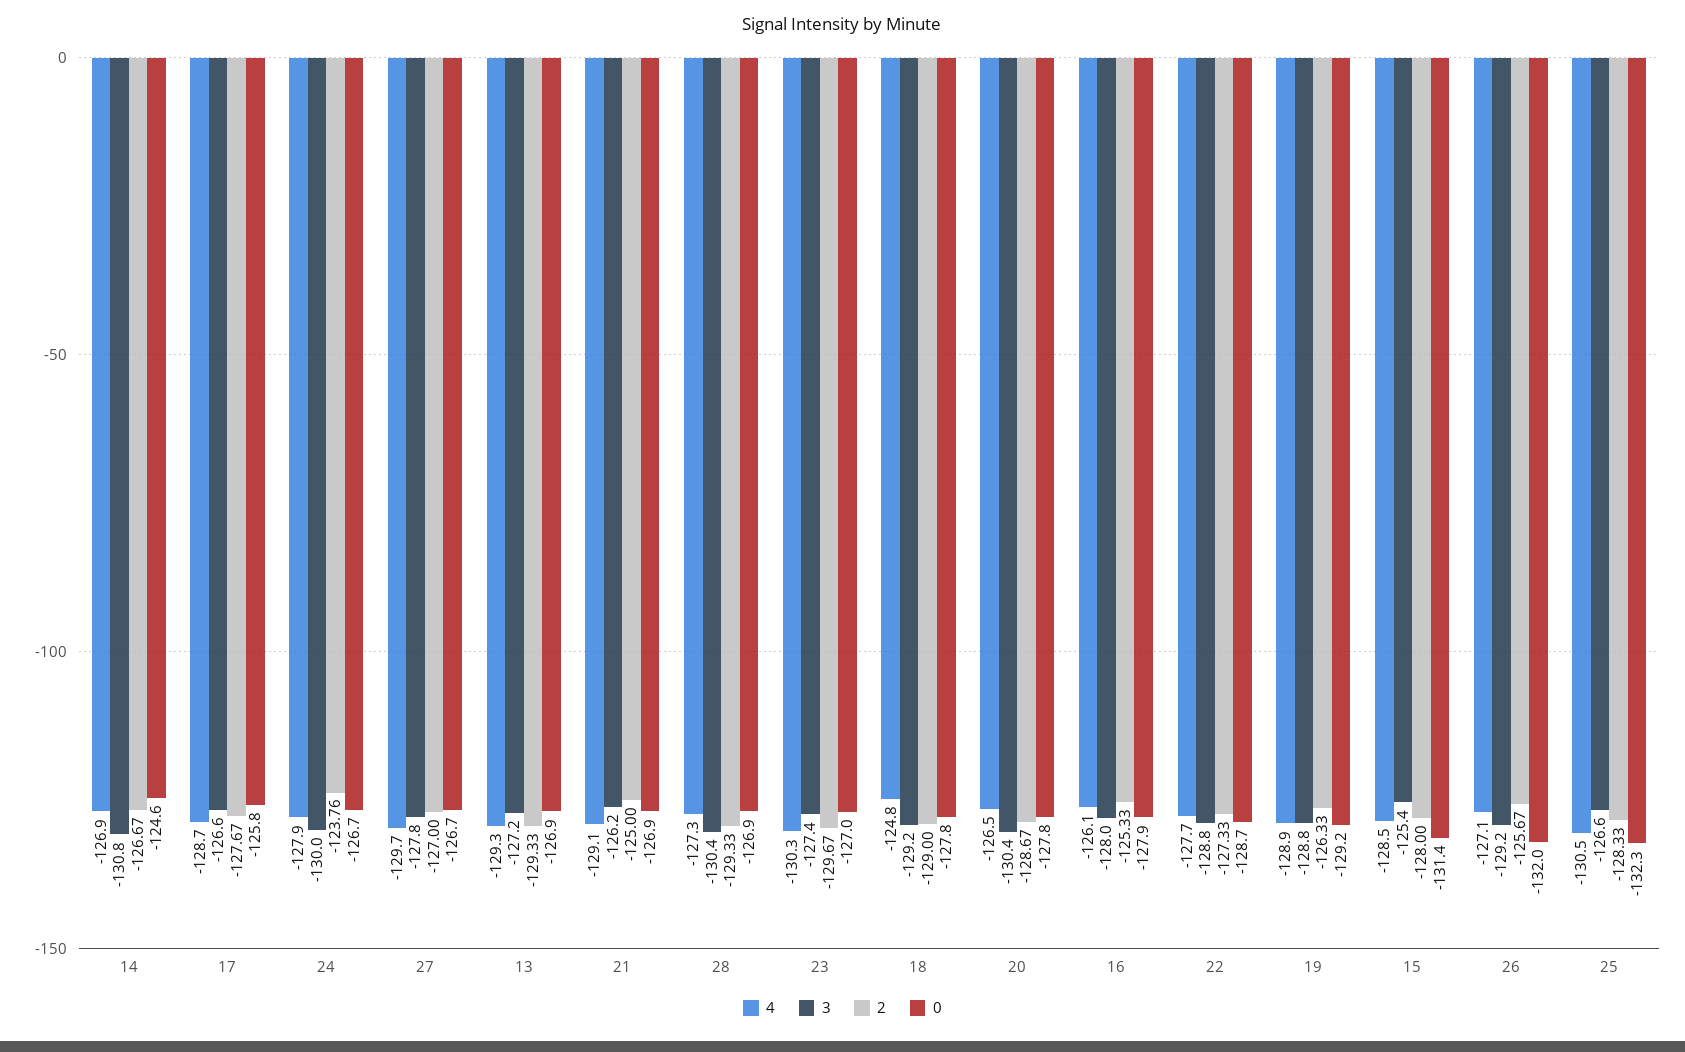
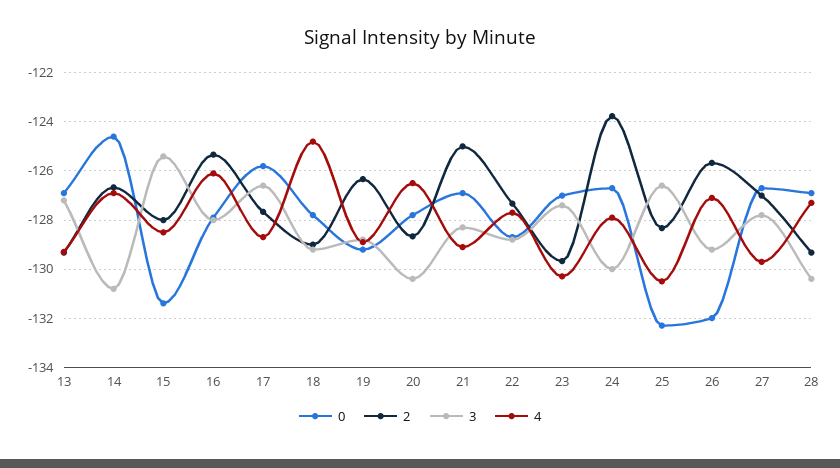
  {
    "4": {
      "14": -126.9,
      "17": -128.7,
      "24": -127.9,
      "27": -129.7,
      "13": -129.3,
      "21": -129.1,
      "28": -127.3,
      "23": -130.3,
      "18": -124.8,
      "20": -126.5,
      "16": -126.1,
      "22": -127.7,
      "19": -128.9,
      "15": -128.5,
      "26": -127.1,
      "25": -130.5
    },
    "3": {
      "14": -130.8,
      "17": -126.6,
      "24": -130,
      "27": -127.8,
      "13": -127.2,
-     "21": -126.2,
+     "21": -128.25,
      "28": -130.4,
      "23": -127.4,
      "18": -129.2,
      "20": -130.4,
      "16": -128,
      "22": -128.8,
      "19": -128.8,
      "15": -125.4,
      "26": -129.2,
      "25": -126.6
    },
    "2": {
      "14": -126.67,
      "17": -127.67,
      "24": -123.76,
      "27": -127,
      "13": -129.33,
      "21": -125,
      "28": -129.33,
      "23": -129.67,
      "18": -129,
      "20": -128.67,
      "16": -125.33,
      "22": -127.33,
      "19": -126.33,
      "15": -128,
      "26": -125.67,
      "25": -128.33
    },
    "0": {
      "14": -124.6,
      "17": -125.8,
      "24": -126.7,
      "27": -126.7,
      "13": -126.9,
      "21": -126.9,
      "28": -126.9,
      "23": -127,
      "18": -127.8,
      "20": -127.8,
      "16": -127.9,
      "22": -128.7,
      "19": -129.2,
      "15": -131.4,
      "26": -132,
      "25": -132.3
    }
  }

